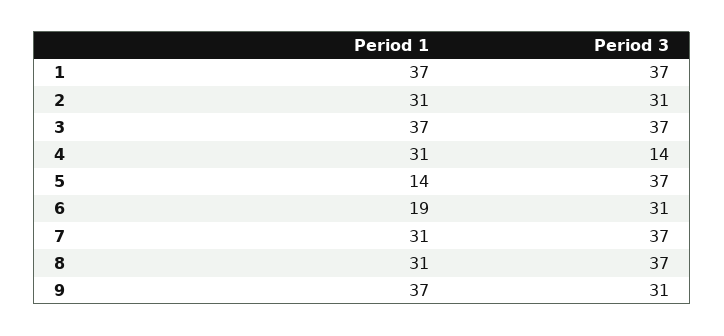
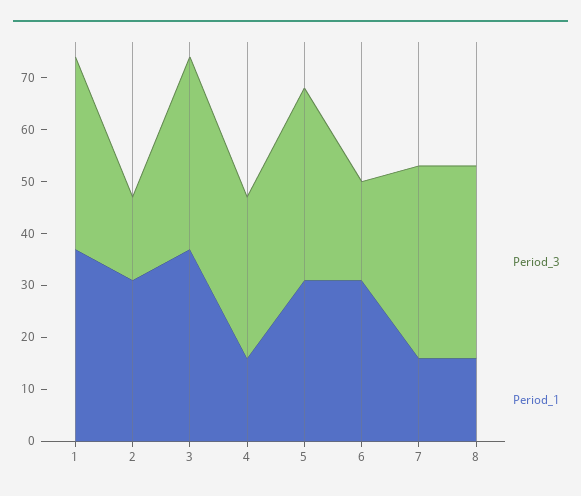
  {
    "Period 1": {
      "1": 37,
      "2": 31,
      "3": 37,
-     "4": 31,
+     "4": 15,
-     "5": 14,
+     "5": 30,
-     "6": 19,
+     "6": 30,
-     "7": 31,
+     "7": 15,
-     "8": 31,
+     "8": 15
-     "9": 37
    },
    "Period 3": {
      "1": 37,
-     "2": 31,
+     "2": 15,
      "3": 37,
-     "4": 14,
+     "4": 30,
      "5": 37,
-     "6": 31,
+     "6": 20,
      "7": 37,
-     "8": 37,
+     "8": 37
-     "9": 31
    }
  }

